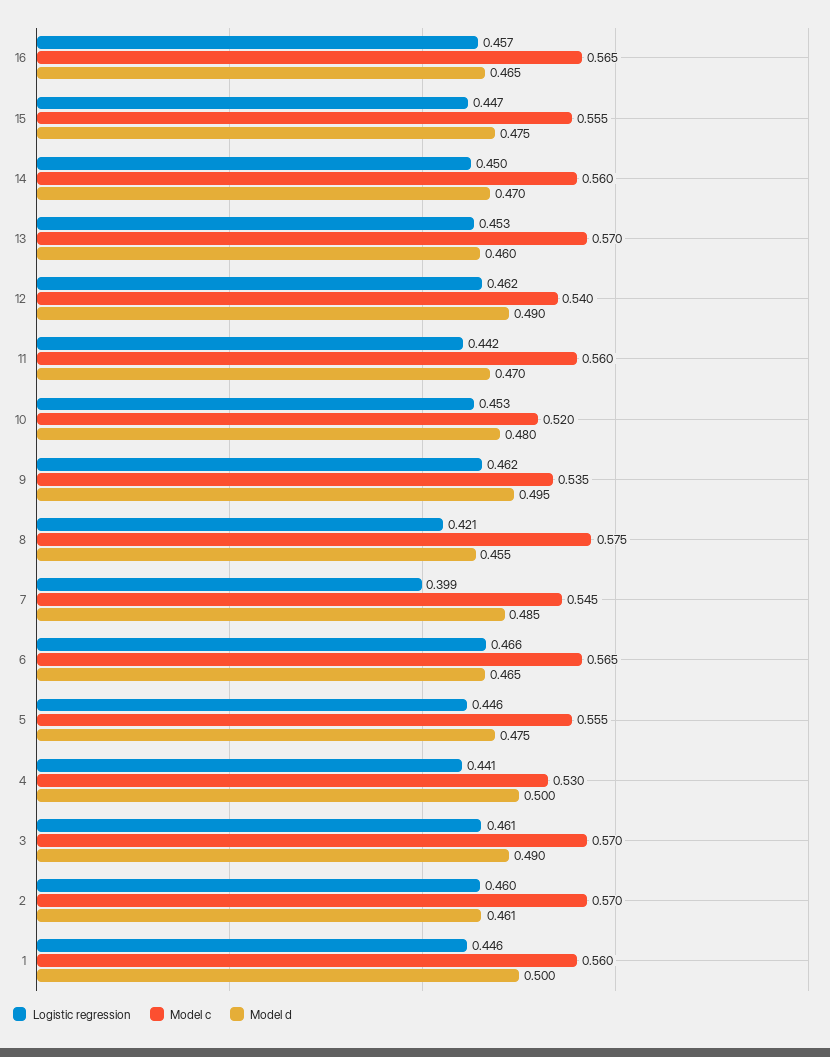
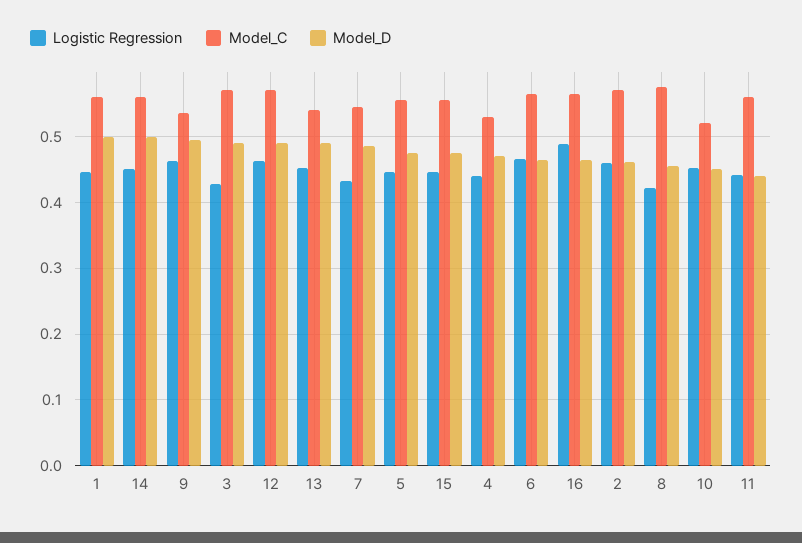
  {
    "Logistic regression": {
-     "16": 0.457,
+     "16": 0.49,
      "15": 0.447,
      "14": 0.45,
      "13": 0.453,
      "12": 0.462,
      "11": 0.442,
      "10": 0.453,
      "9": 0.462,
      "8": 0.421,
-     "7": 0.399,
+     "7": 0.43,
      "6": 0.466,
      "5": 0.446,
      "4": 0.441,
-     "3": 0.461,
+     "3": 0.43,
      "2": 0.46,
      "1": 0.446
    },
    "Model c": {
      "16": 0.565,
      "15": 0.555,
      "14": 0.56,
-     "13": 0.57,
+     "13": 0.54,
-     "12": 0.54,
+     "12": 0.57,
      "11": 0.56,
      "10": 0.52,
      "9": 0.535,
      "8": 0.575,
      "7": 0.545,
      "6": 0.565,
      "5": 0.555,
      "4": 0.53,
      "3": 0.57,
      "2": 0.57,
      "1": 0.56
    },
    "Model d": {
      "16": 0.465,
      "15": 0.475,
-     "14": 0.47,
+     "14": 0.5,
-     "13": 0.46,
+     "13": 0.49,
      "12": 0.49,
-     "11": 0.47,
+     "11": 0.44,
-     "10": 0.48,
+     "10": 0.45,
      "9": 0.495,
      "8": 0.455,
      "7": 0.485,
      "6": 0.465,
      "5": 0.475,
-     "4": 0.5,
+     "4": 0.47,
      "3": 0.49,
      "2": 0.461,
      "1": 0.5
    }
  }

